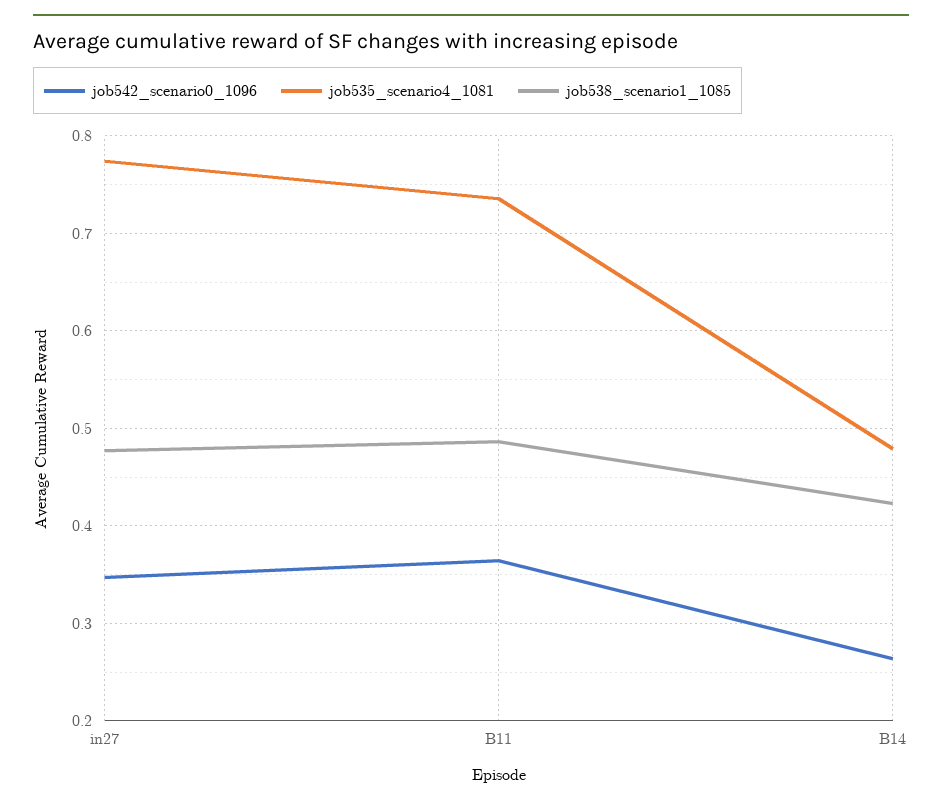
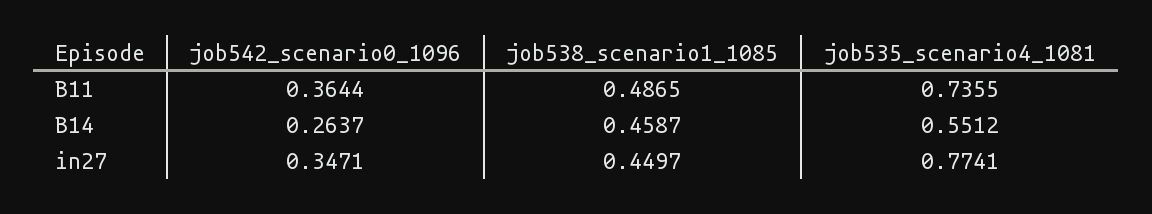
  {
    "job542_scenario0_1096": {
      "in27": 0.3471,
      "B11": 0.3644,
      "B14": 0.2637
    },
    "job535_scenario4_1081": {
      "in27": 0.7741,
      "B11": 0.7355,
-     "B14": 0.48
+     "B14": 0.5512
    },
    "job538_scenario1_1085": {
-     "in27": 0.48,
+     "in27": 0.4497,
      "B11": 0.4865,
-     "B14": 0.42
+     "B14": 0.4587
    }
  }

